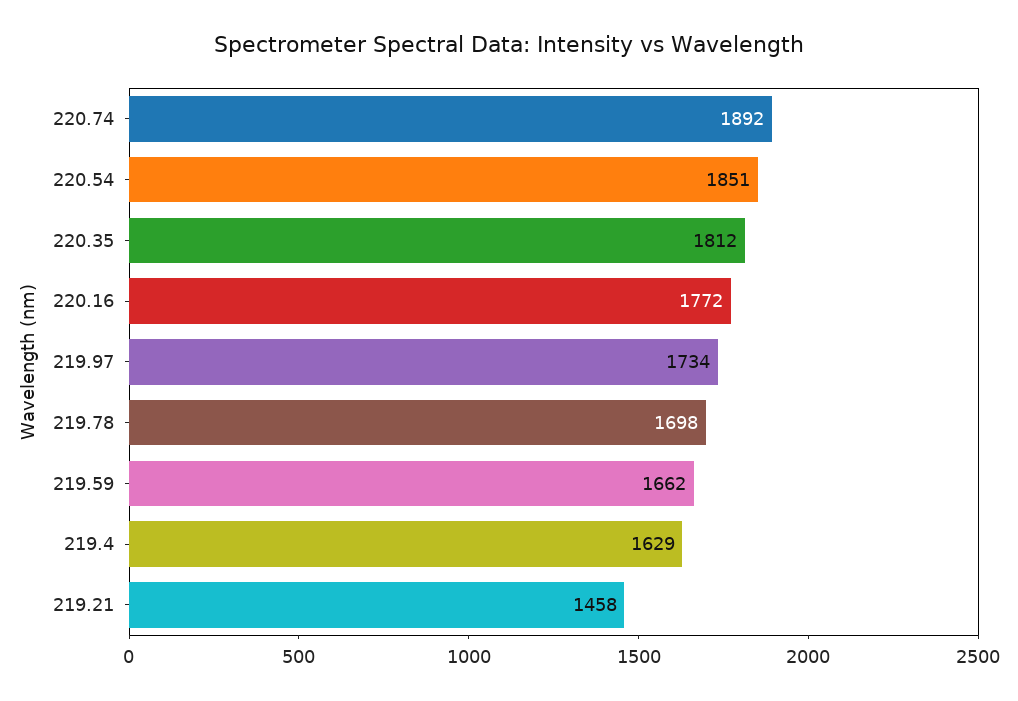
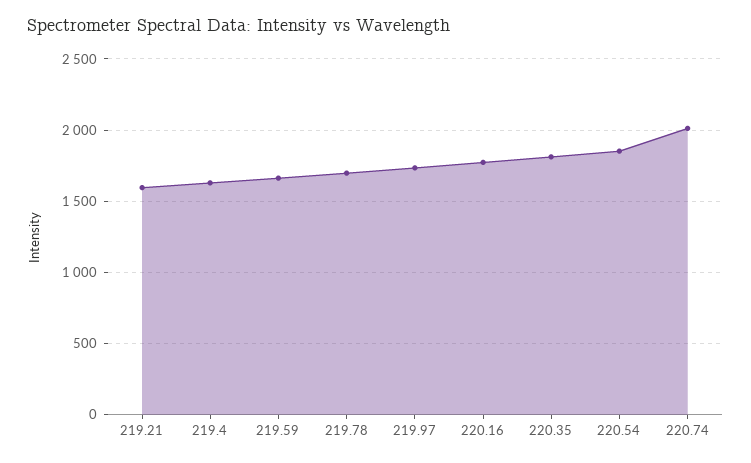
  {
-   "220.74": 1892,
+   "220.74": 2000,
    "220.54": 1851,
    "220.35": 1812,
    "220.16": 1772,
    "219.97": 1734,
    "219.78": 1698,
    "219.59": 1662,
    "219.4": 1629,
-   "219.21": 1458
+   "219.21": 1600
  }

